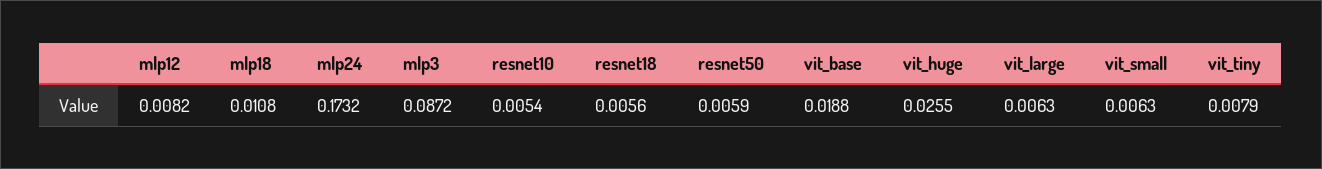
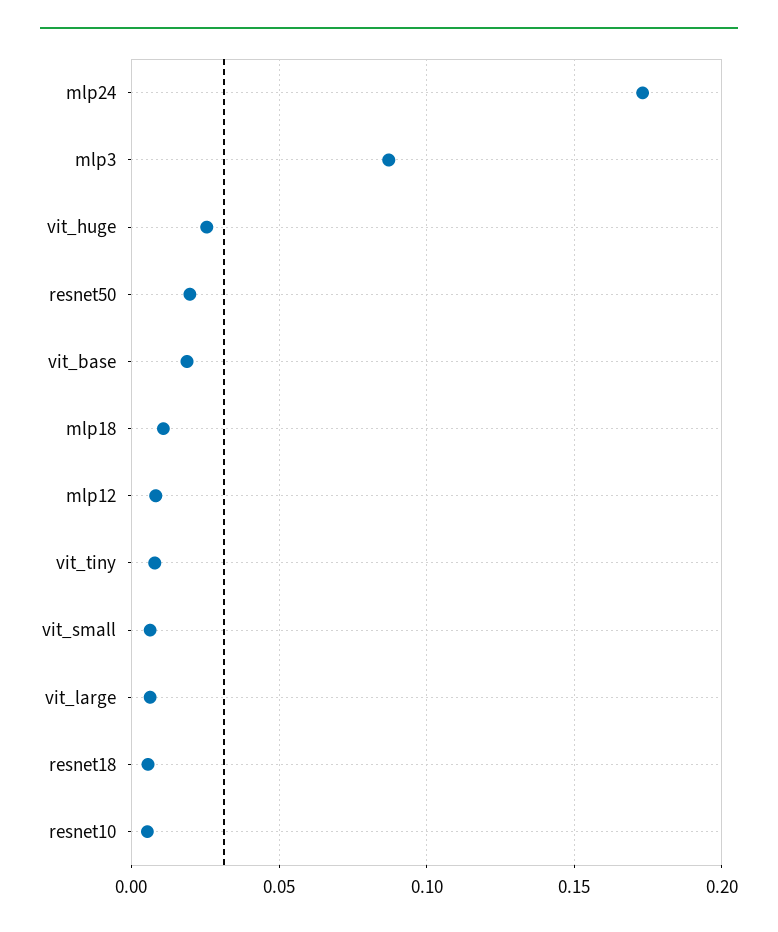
  {
    "mlp12": 0.0082,
    "mlp18": 0.0108,
    "mlp24": 0.1732,
    "mlp3": 0.0872,
    "resnet10": 0.0054,
    "resnet18": 0.0056,
-   "resnet50": 0.0059,
+   "resnet50": 0.02,
    "vit_base": 0.0188,
    "vit_huge": 0.0255,
    "vit_large": 0.0063,
    "vit_small": 0.0063,
    "vit_tiny": 0.0079
  }

